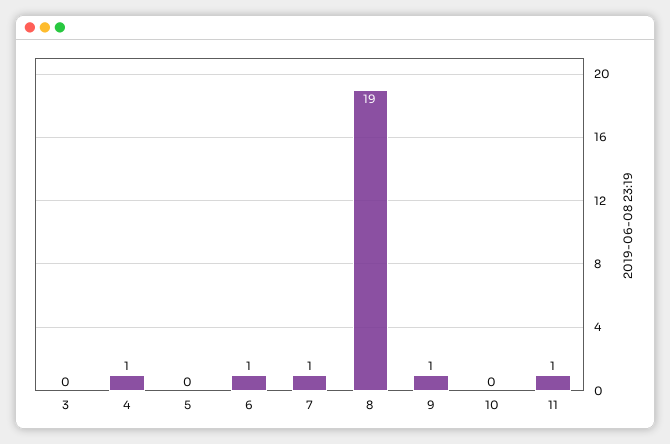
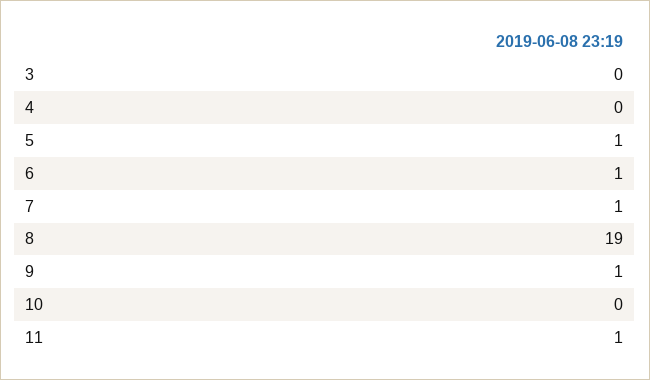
  {
    "3": 0,
-   "4": 1,
+   "4": 0,
-   "5": 0,
+   "5": 1,
    "6": 1,
    "7": 1,
    "8": 19,
    "9": 1,
    "10": 0,
    "11": 1
  }

